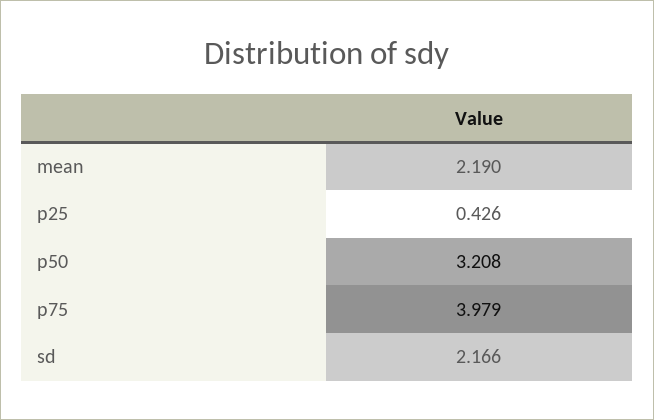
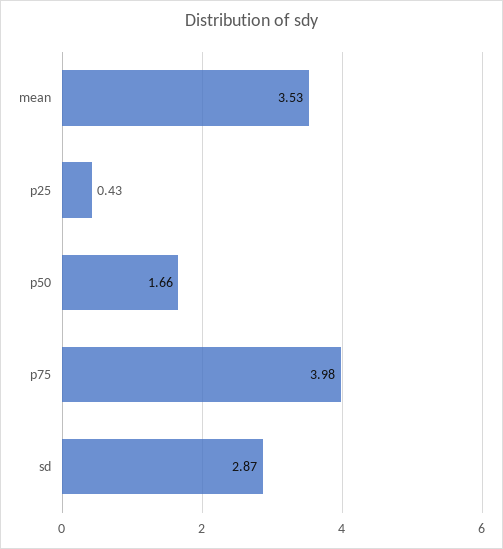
  {
-   "mean": 2.19,
+   "mean": 3.53,
    "p25": 0.426,
-   "p50": 3.208,
+   "p50": 1.66,
    "p75": 3.979,
-   "sd": 2.166
+   "sd": 2.87
  }

